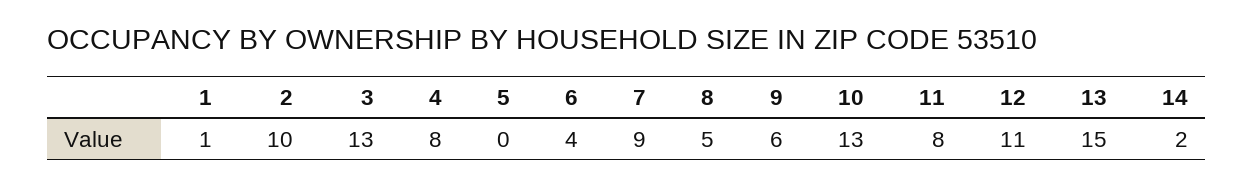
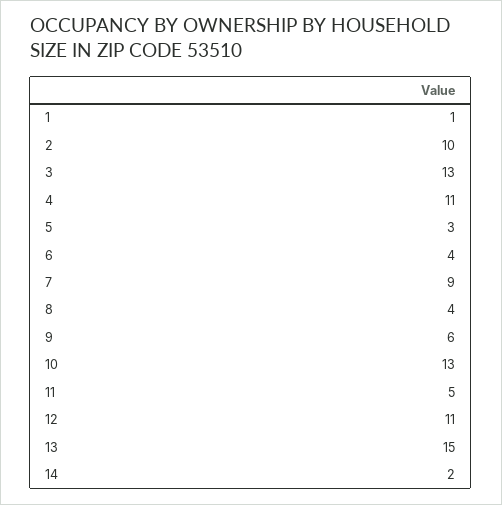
  {
    "1": 1,
    "2": 10,
    "3": 13,
-   "4": 8,
+   "4": 11,
-   "5": 0,
+   "5": 3,
    "6": 4,
    "7": 9,
-   "8": 5,
+   "8": 4,
    "9": 6,
    "10": 13,
-   "11": 8,
+   "11": 5,
    "12": 11,
    "13": 15,
    "14": 2
  }

